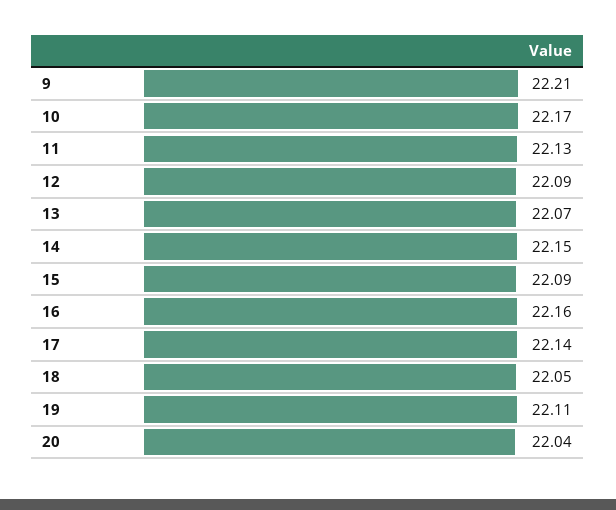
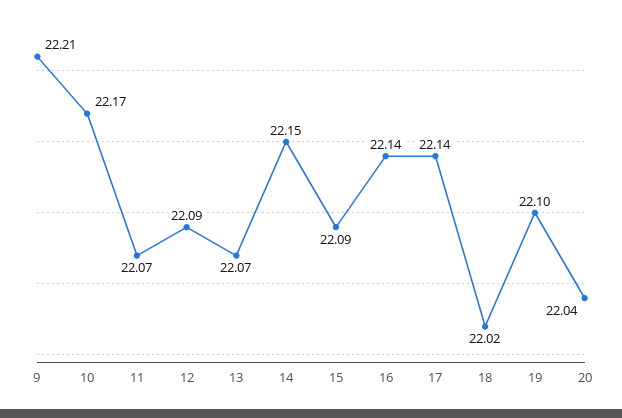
  {
    "9": 22.21,
    "10": 22.17,
-   "11": 22.13,
+   "11": 22.07,
    "12": 22.09,
    "13": 22.07,
    "14": 22.15,
    "15": 22.09,
-   "16": 22.16,
+   "16": 22.14,
    "17": 22.14,
-   "18": 22.05,
+   "18": 22.02,
-   "19": 22.11,
+   "19": 22.1,
    "20": 22.04
  }

